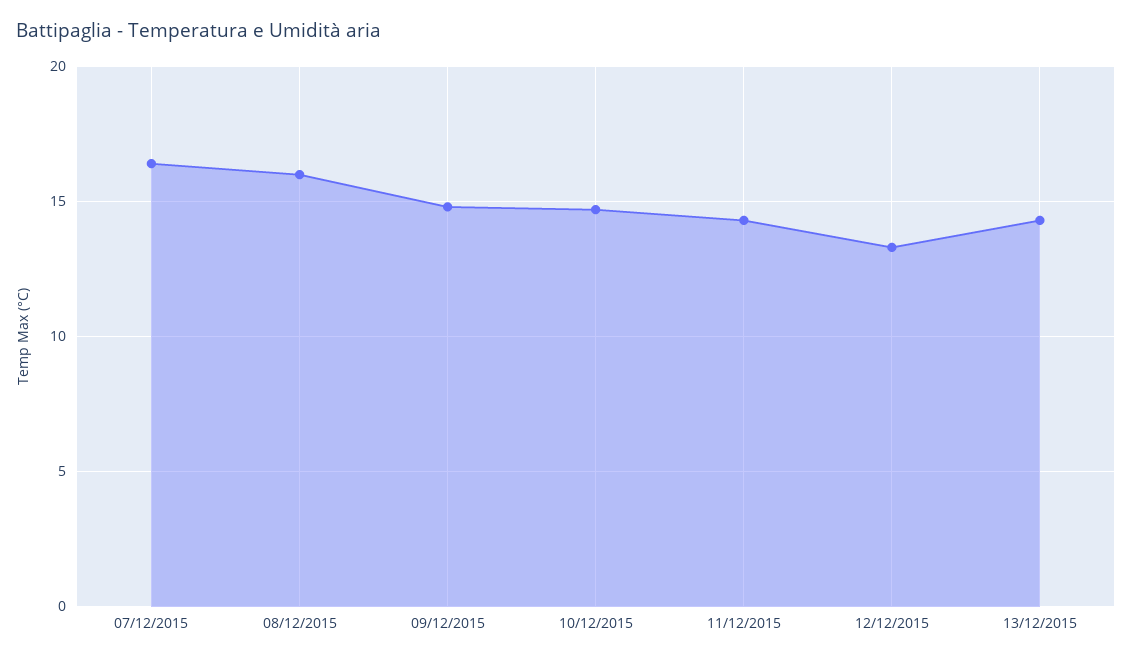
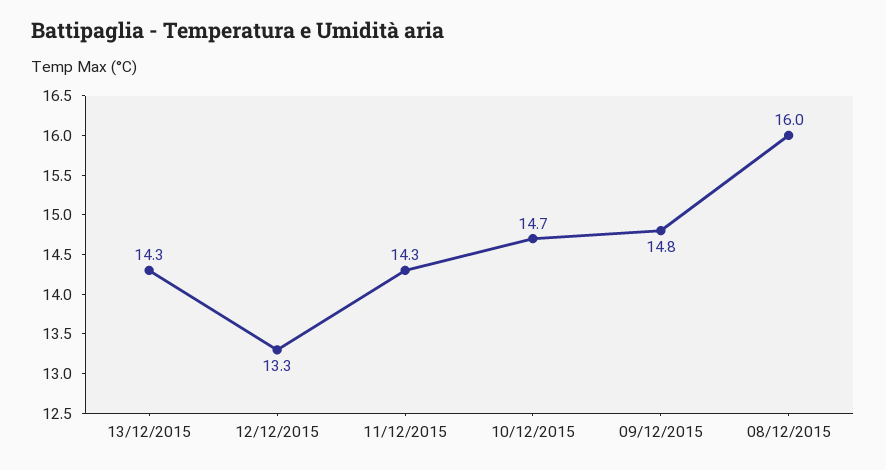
  {
-   "07/12/2015": 16.5,
    "08/12/2015": 16,
    "09/12/2015": 14.8,
    "10/12/2015": 14.7,
    "11/12/2015": 14.3,
    "12/12/2015": 13.3,
    "13/12/2015": 14.3
  }

